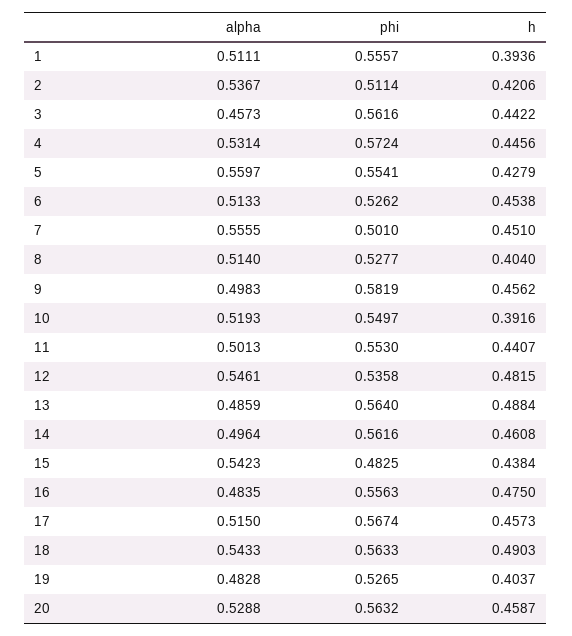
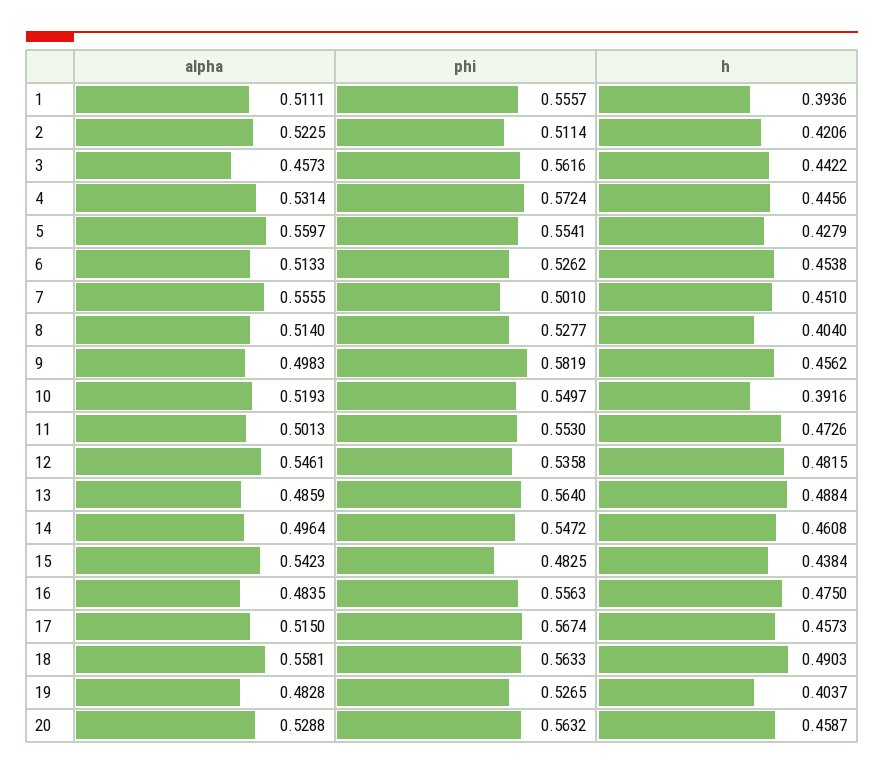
  {
    "alpha": {
      "1": 0.5111,
-     "2": 0.5367,
+     "2": 0.5225,
      "3": 0.4573,
      "4": 0.5314,
      "5": 0.5597,
      "6": 0.5133,
      "7": 0.5555,
      "8": 0.514,
      "9": 0.4983,
      "10": 0.5193,
      "11": 0.5013,
      "12": 0.5461,
      "13": 0.4859,
      "14": 0.4964,
      "15": 0.5423,
      "16": 0.4835,
      "17": 0.515,
-     "18": 0.5433,
+     "18": 0.5581,
      "19": 0.4828,
      "20": 0.5288
    },
    "phi": {
      "1": 0.5557,
      "2": 0.5114,
      "3": 0.5616,
      "4": 0.5724,
      "5": 0.5541,
      "6": 0.5262,
      "7": 0.501,
      "8": 0.5277,
      "9": 0.5819,
      "10": 0.5497,
      "11": 0.553,
      "12": 0.5358,
      "13": 0.564,
-     "14": 0.5616,
+     "14": 0.5472,
      "15": 0.4825,
      "16": 0.5563,
      "17": 0.5674,
      "18": 0.5633,
      "19": 0.5265,
      "20": 0.5632
    },
    "h": {
      "1": 0.3936,
      "2": 0.4206,
      "3": 0.4422,
      "4": 0.4456,
      "5": 0.4279,
      "6": 0.4538,
      "7": 0.451,
      "8": 0.404,
      "9": 0.4562,
      "10": 0.3916,
-     "11": 0.4407,
+     "11": 0.4726,
      "12": 0.4815,
      "13": 0.4884,
      "14": 0.4608,
      "15": 0.4384,
      "16": 0.475,
      "17": 0.4573,
      "18": 0.4903,
      "19": 0.4037,
      "20": 0.4587
    }
  }

